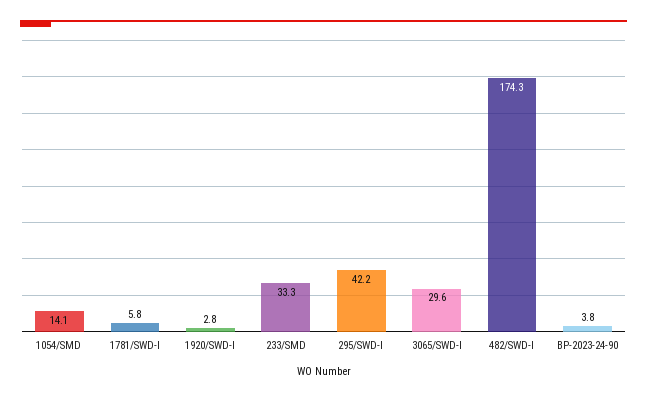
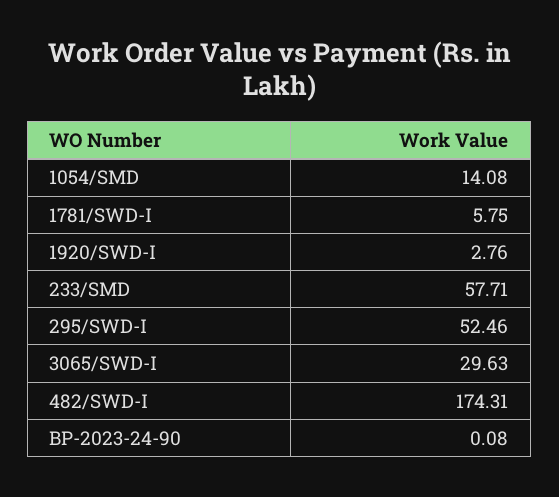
  {
    "1054/SMD": 14.08,
    "1781/SWD-I": 5.75,
    "1920/SWD-I": 2.76,
-   "233/SMD": 33.3,
+   "233/SMD": 57.71,
-   "295/SWD-I": 42.2,
+   "295/SWD-I": 52.46,
    "3065/SWD-I": 29.63,
    "482/SWD-I": 174.31,
-   "BP-2023-24-90": 3.8
+   "BP-2023-24-90": 0.08
  }

